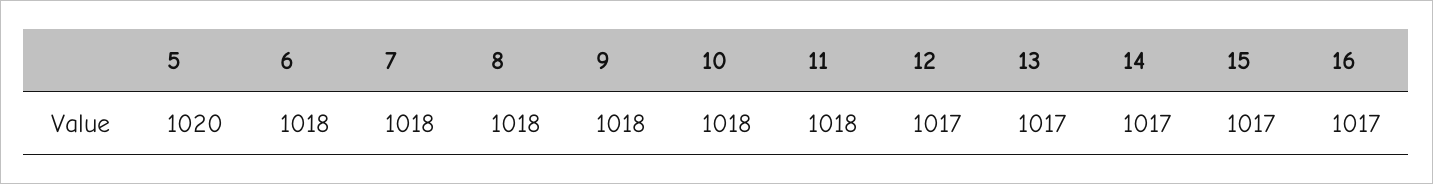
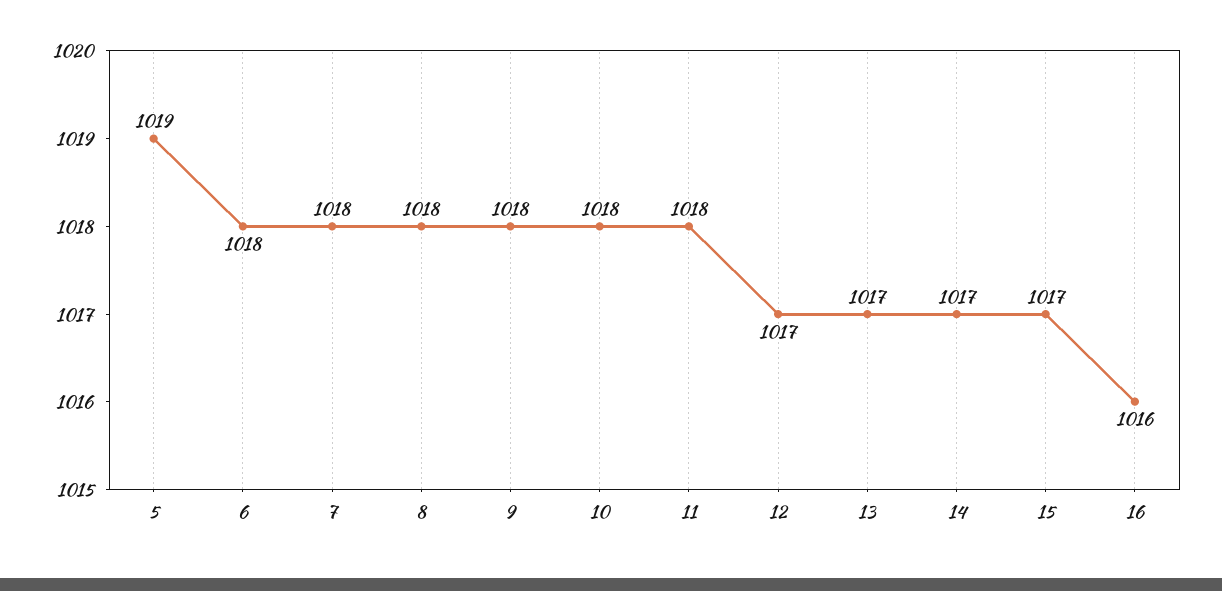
  {
-   "5": 1020,
+   "5": 1019,
    "6": 1018,
    "7": 1018,
    "8": 1018,
    "9": 1018,
    "10": 1018,
    "11": 1018,
    "12": 1017,
    "13": 1017,
    "14": 1017,
    "15": 1017,
-   "16": 1017
+   "16": 1016
  }

